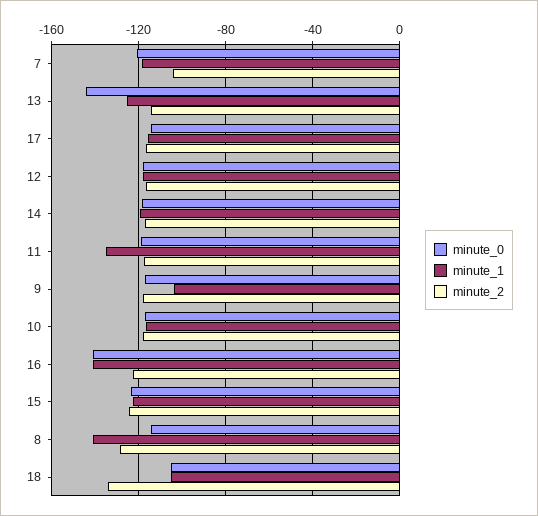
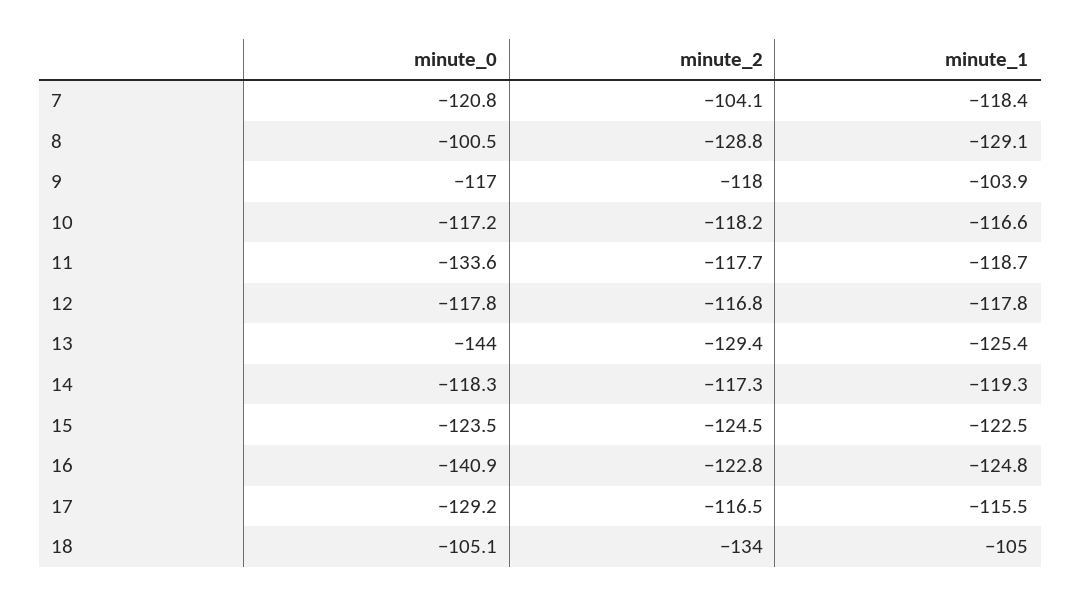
  {
    "minute_0": {
      "7": -120.8,
      "13": -144,
-     "17": -115,
+     "17": -129.2,
      "12": -117.8,
      "14": -118.3,
-     "11": -120,
+     "11": -133.6,
      "9": -117,
      "10": -117.2,
      "16": -140.9,
      "15": -123.5,
-     "8": -115,
+     "8": -100.5,
      "18": -105.1
    },
    "minute_1": {
      "7": -118.4,
      "13": -125.4,
      "17": -115.5,
      "12": -117.8,
      "14": -119.3,
-     "11": -135,
+     "11": -118.7,
      "9": -103.9,
      "10": -116.6,
-     "16": -140,
+     "16": -124.8,
      "15": -122.5,
-     "8": -140,
+     "8": -129.1,
      "18": -105
    },
    "minute_2": {
      "7": -104.1,
-     "13": -115,
+     "13": -129.4,
      "17": -116.5,
      "12": -116.8,
      "14": -117.3,
      "11": -117.7,
      "9": -118,
      "10": -118.2,
      "16": -122.8,
      "15": -124.5,
      "8": -128.8,
      "18": -134
    }
  }

